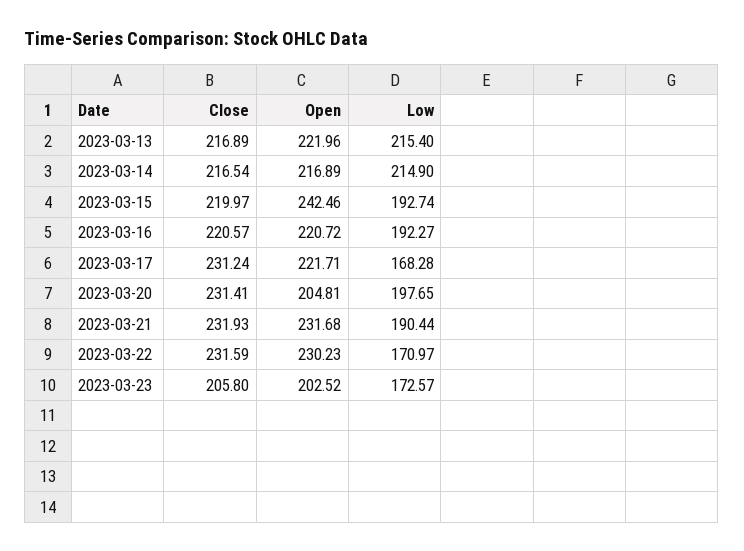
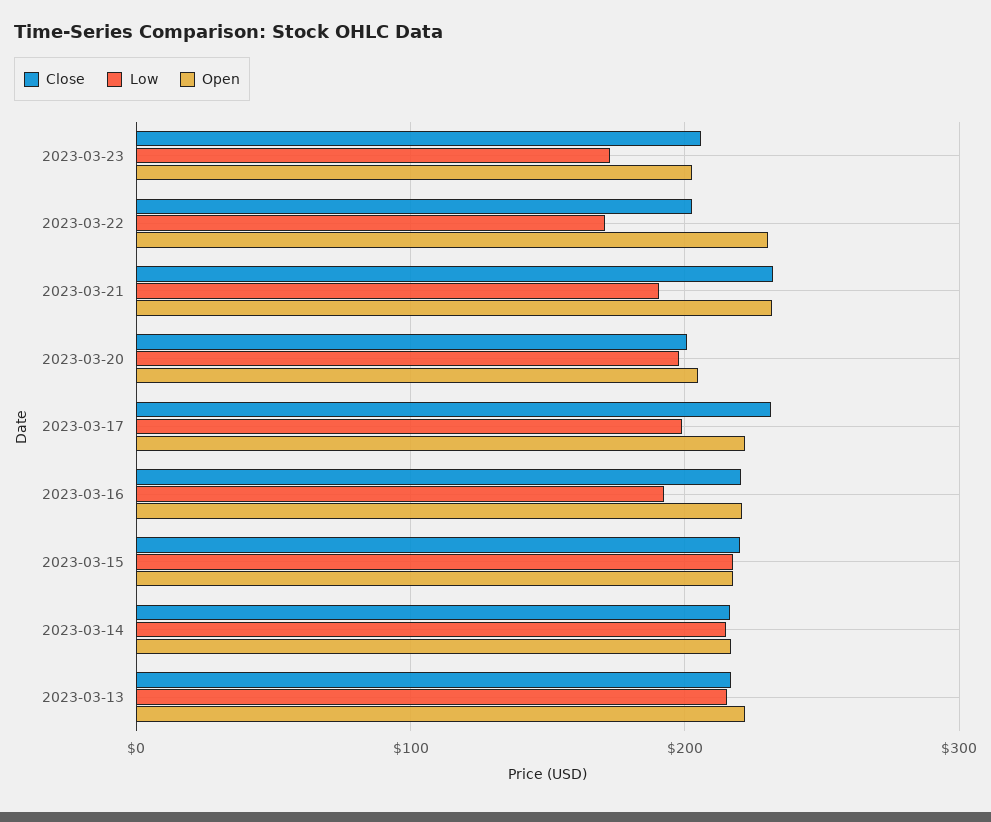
  {
    "Close": {
      "2023-03-13": 216.89,
      "2023-03-14": 216.54,
      "2023-03-15": 219.97,
      "2023-03-16": 220.57,
      "2023-03-17": 231.24,
-     "2023-03-20": 231.41,
+     "2023-03-20": 200,
      "2023-03-21": 231.93,
-     "2023-03-22": 231.59,
+     "2023-03-22": 200,
      "2023-03-23": 205.8
    },
    "Open": {
      "2023-03-13": 221.96,
      "2023-03-14": 216.89,
-     "2023-03-15": 242.46,
+     "2023-03-15": 220,
      "2023-03-16": 220.72,
      "2023-03-17": 221.71,
      "2023-03-20": 204.81,
      "2023-03-21": 231.68,
      "2023-03-22": 230.23,
      "2023-03-23": 202.52
    },
    "Low": {
      "2023-03-13": 215.4,
      "2023-03-14": 214.9,
-     "2023-03-15": 192.74,
+     "2023-03-15": 220,
      "2023-03-16": 192.27,
-     "2023-03-17": 168.28,
+     "2023-03-17": 200,
      "2023-03-20": 197.65,
      "2023-03-21": 190.44,
      "2023-03-22": 170.97,
      "2023-03-23": 172.57
    }
  }

